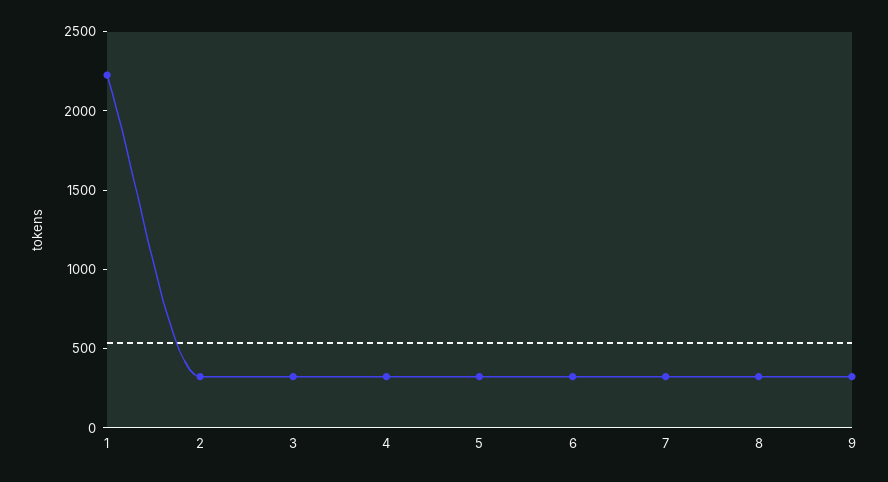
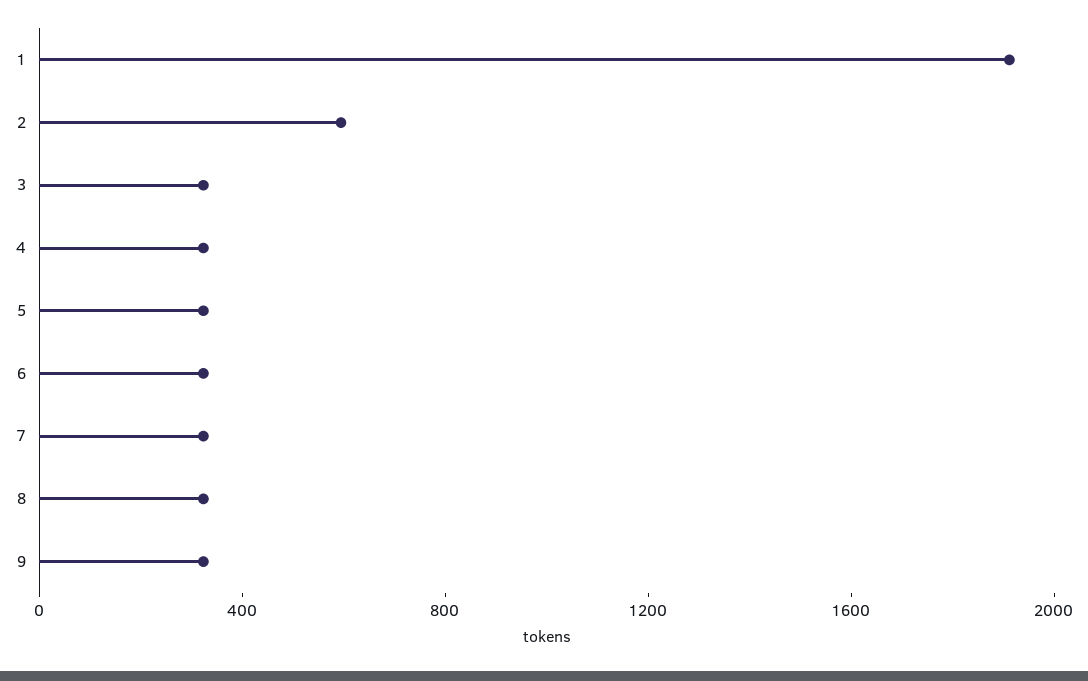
  {
-   "1": 2200,
+   "1": 1900,
-   "2": 300,
+   "2": 600,
    "3": 300,
    "4": 300,
    "5": 300,
    "6": 300,
    "7": 300,
    "8": 300,
    "9": 300
  }

